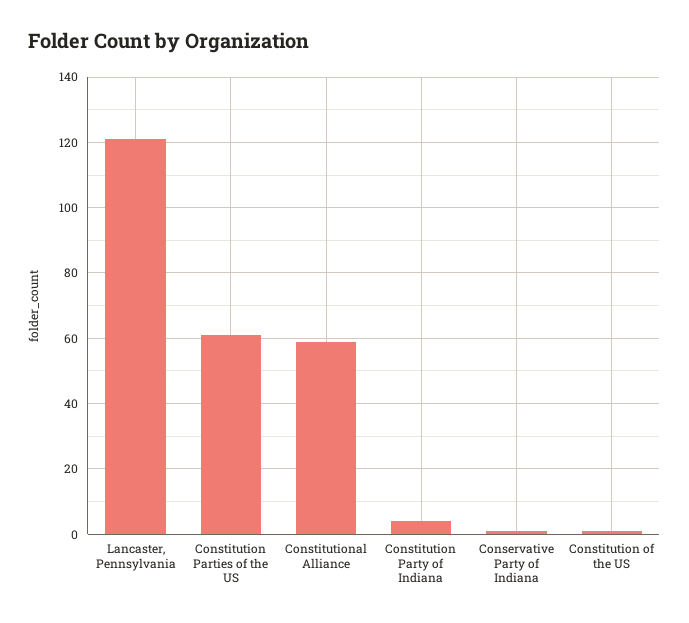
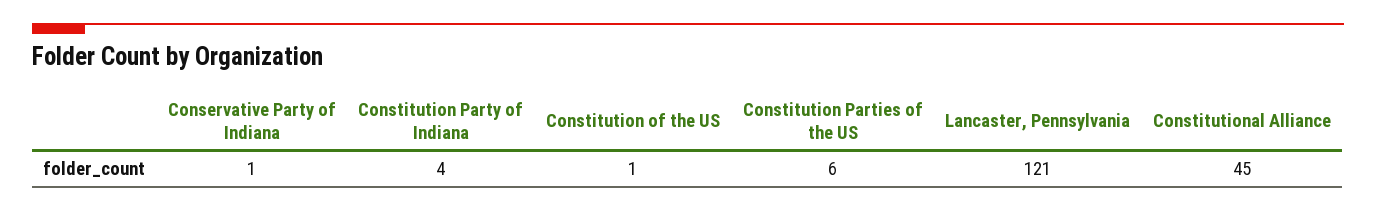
  {
    "Lancaster, Pennsylvania": 121,
-   "Constitution Parties of the US": 60,
+   "Constitution Parties of the US": 6,
-   "Constitutional Alliance": 60,
+   "Constitutional Alliance": 45,
    "Constitution Party of Indiana": 4,
    "Conservative Party of Indiana": 1,
    "Constitution of the US": 1
  }

